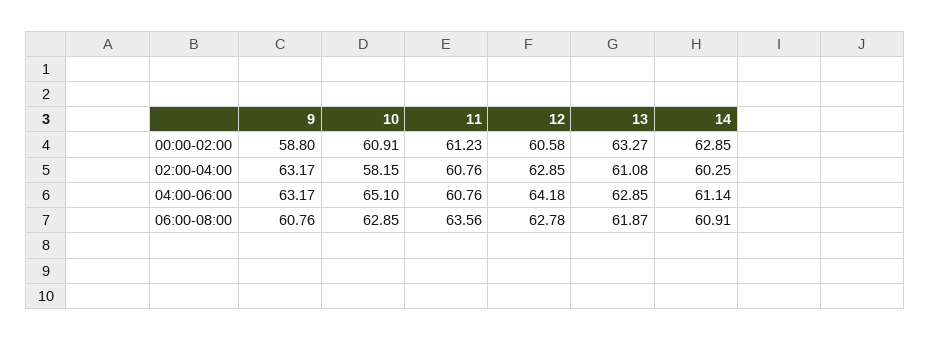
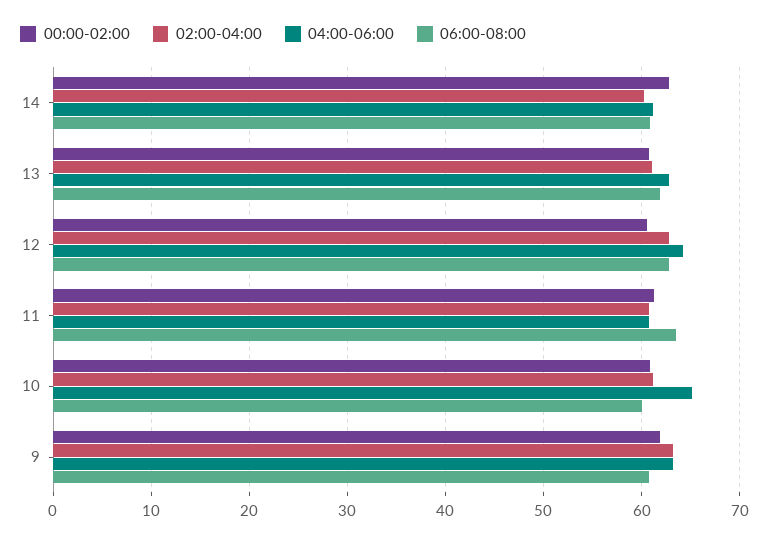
  {
    "00:00-02:00": {
-     "9": 58.8,
+     "9": 62,
      "10": 60.91,
      "11": 61.23,
      "12": 60.58,
-     "13": 63.27,
+     "13": 61,
      "14": 62.85
    },
    "02:00-04:00": {
      "9": 63.17,
-     "10": 58.15,
+     "10": 61,
      "11": 60.76,
      "12": 62.85,
      "13": 61.08,
      "14": 60.25
    },
    "04:00-06:00": {
      "9": 63.17,
      "10": 65.1,
      "11": 60.76,
      "12": 64.18,
      "13": 62.85,
      "14": 61.14
    },
    "06:00-08:00": {
      "9": 60.76,
-     "10": 62.85,
+     "10": 60,
      "11": 63.56,
      "12": 62.78,
      "13": 61.87,
      "14": 60.91
    }
  }

